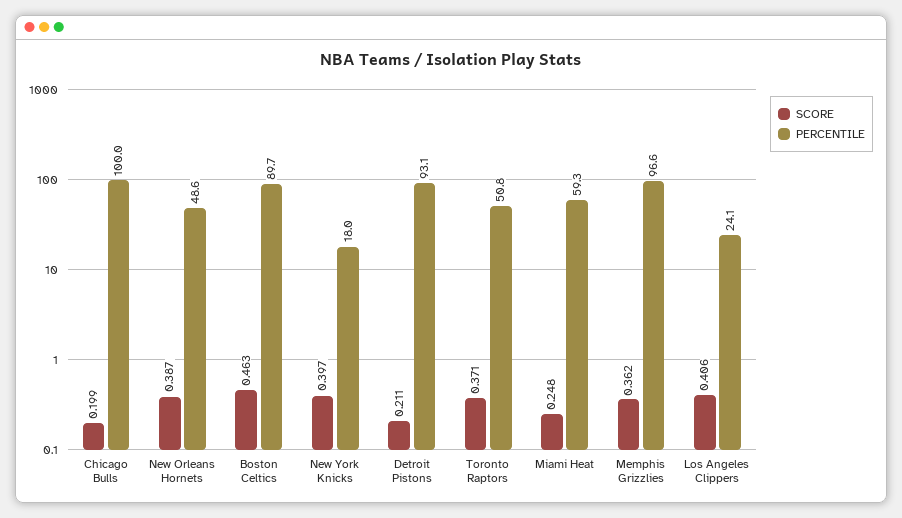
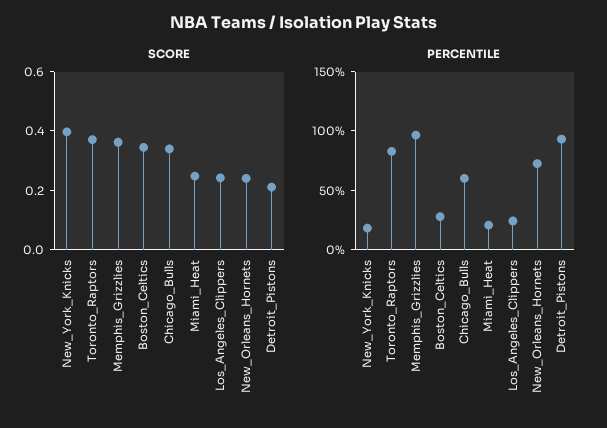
  {
    "SCORE": {
-     "Chicago Bulls": 0.199,
+     "Chicago Bulls": 0.35,
-     "New Orleans Hornets": 0.387,
+     "New Orleans Hornets": 0.25,
-     "Boston Celtics": 0.463,
+     "Boston Celtics": 0.35,
      "New York Knicks": 0.397,
      "Detroit Pistons": 0.211,
      "Toronto Raptors": 0.371,
      "Miami Heat": 0.248,
      "Memphis Grizzlies": 0.362,
-     "Los Angeles Clippers": 0.406
+     "Los Angeles Clippers": 0.25
    },
    "PERCENTILE": {
-     "Chicago Bulls": 100,
+     "Chicago Bulls": 60,
-     "New Orleans Hornets": 48.6,
+     "New Orleans Hornets": 70,
-     "Boston Celtics": 89.7,
+     "Boston Celtics": 30,
      "New York Knicks": 18,
      "Detroit Pistons": 93.1,
-     "Toronto Raptors": 50.8,
+     "Toronto Raptors": 80,
-     "Miami Heat": 59.3,
+     "Miami Heat": 20,
      "Memphis Grizzlies": 96.6,
      "Los Angeles Clippers": 24.1
    }
  }

